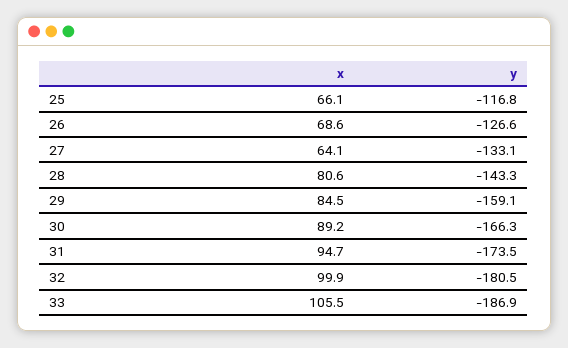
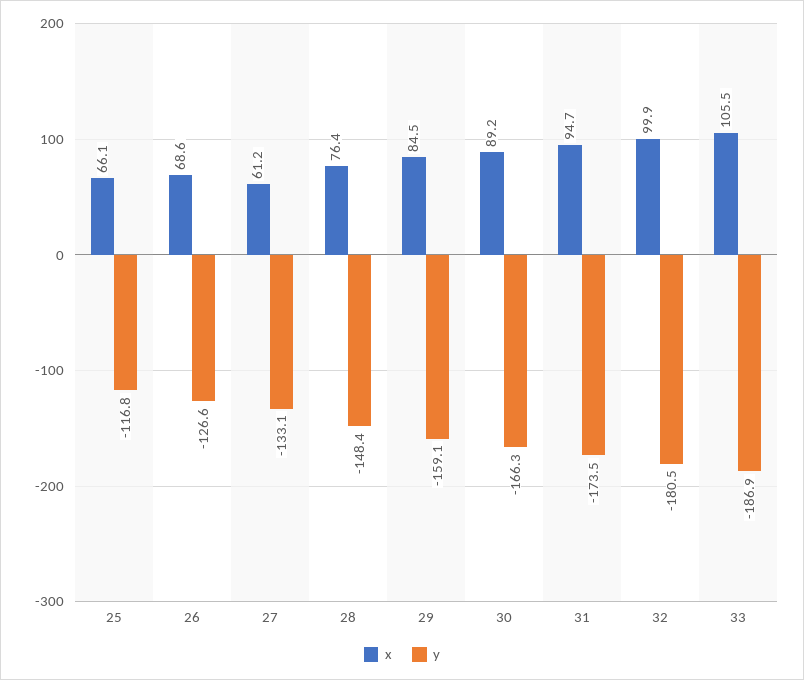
  {
    "x": {
      "25": 66.1,
      "26": 68.6,
-     "27": 64.1,
+     "27": 61.2,
-     "28": 80.6,
+     "28": 76.4,
      "29": 84.5,
      "30": 89.2,
      "31": 94.7,
      "32": 99.9,
      "33": 105.5
    },
    "y": {
      "25": -116.8,
      "26": -126.6,
      "27": -133.1,
-     "28": -143.3,
+     "28": -148.4,
      "29": -159.1,
      "30": -166.3,
      "31": -173.5,
      "32": -180.5,
      "33": -186.9
    }
  }

